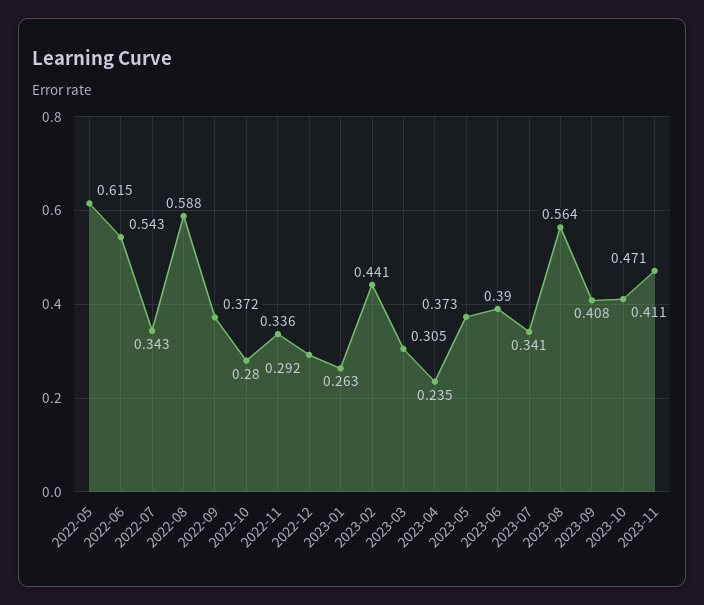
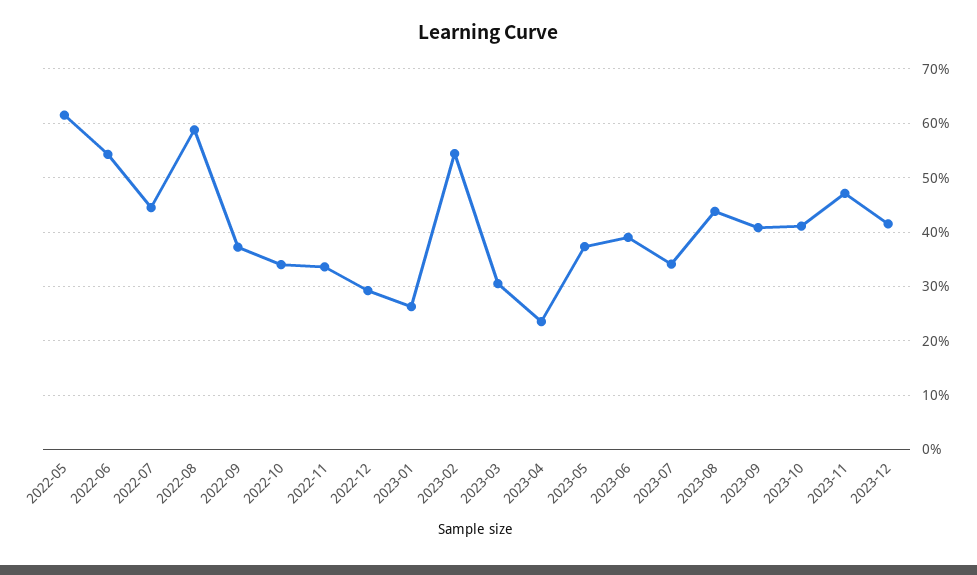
  {
    "2022-05": 0.615,
    "2022-06": 0.543,
-   "2022-07": 0.343,
+   "2022-07": 0.44,
    "2022-08": 0.588,
    "2022-09": 0.372,
-   "2022-10": 0.28,
+   "2022-10": 0.34,
    "2022-11": 0.336,
    "2022-12": 0.292,
    "2023-01": 0.263,
-   "2023-02": 0.441,
+   "2023-02": 0.54,
    "2023-03": 0.305,
    "2023-04": 0.235,
    "2023-05": 0.373,
    "2023-06": 0.39,
    "2023-07": 0.341,
-   "2023-08": 0.564,
+   "2023-08": 0.44,
    "2023-09": 0.408,
    "2023-10": 0.411,
-   "2023-11": 0.471
+   "2023-11": 0.471,
+   "2023-12": 0.42
  }

